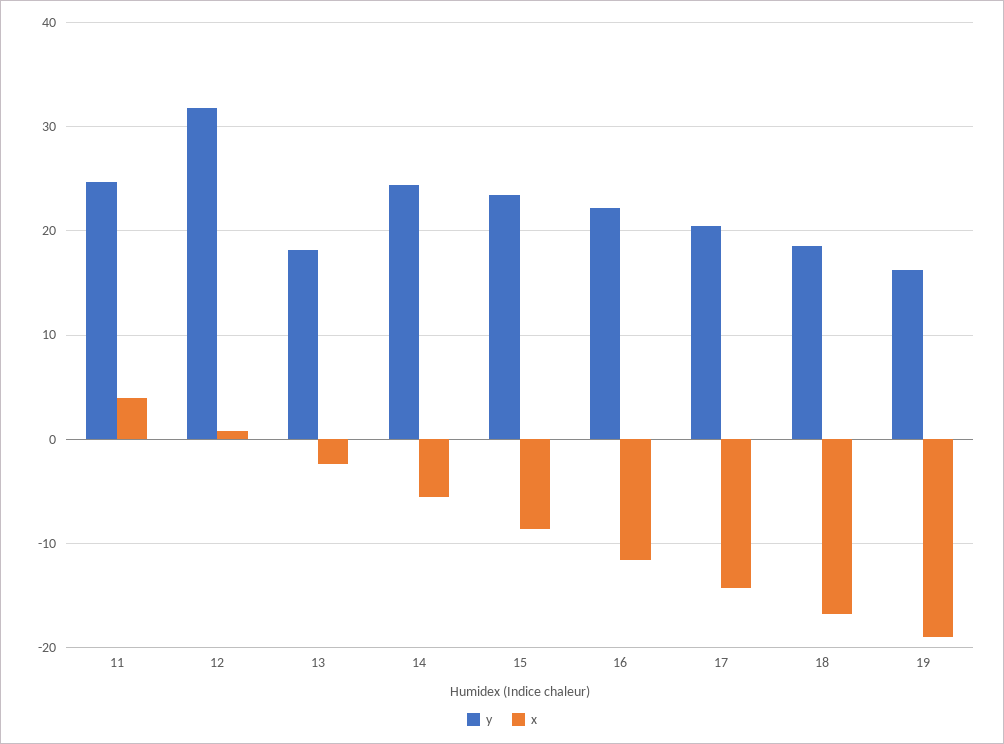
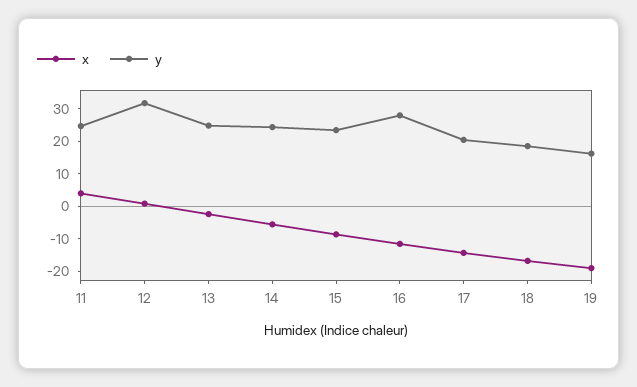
  {
    "y": {
      "11": 25,
      "12": 32,
-     "13": 18,
+     "13": 25,
      "14": 24,
      "15": 23,
-     "16": 22,
+     "16": 27.5,
      "17": 21,
      "18": 19,
      "19": 16
    },
    "x": {
      "11": 4,
      "12": 1,
      "13": -2,
      "14": -6,
      "15": -9,
      "16": -12,
      "17": -14,
      "18": -17,
      "19": -19
    }
  }

